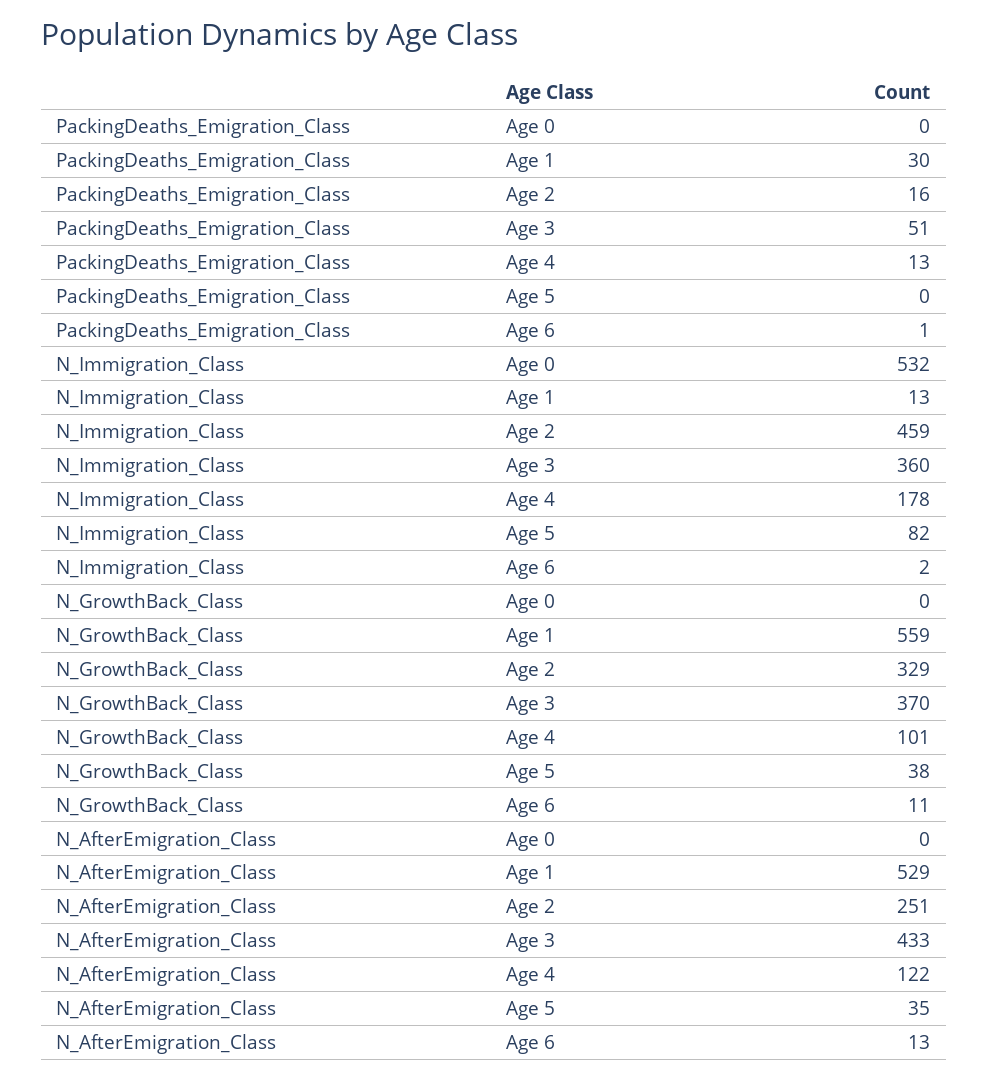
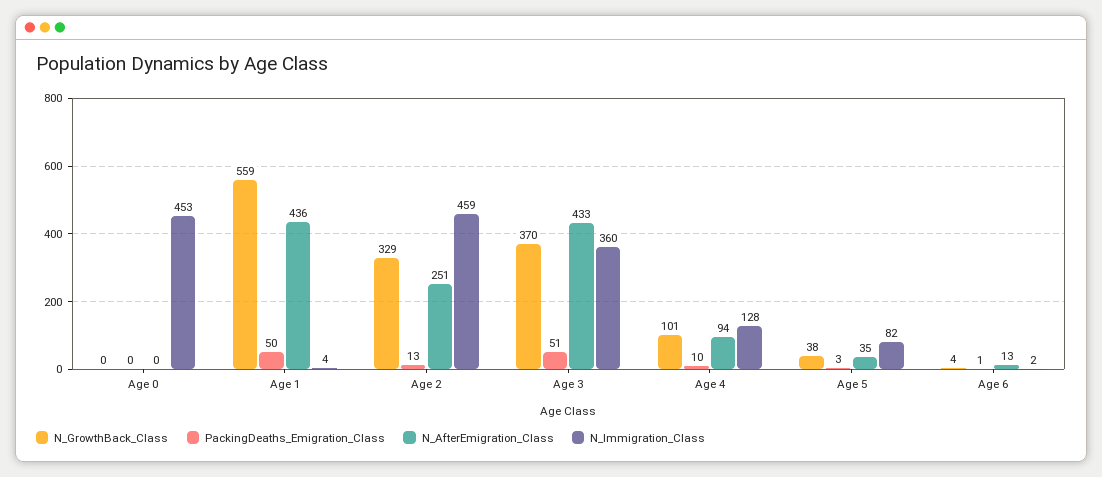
  {
    "PackingDeaths_Emigration_Class": {
      "Age 0": 0,
-     "Age 1": 30,
+     "Age 1": 50,
-     "Age 2": 16,
+     "Age 2": 13,
      "Age 3": 51,
-     "Age 4": 13,
+     "Age 4": 10,
-     "Age 5": 0,
+     "Age 5": 3,
      "Age 6": 1
    },
    "N_Immigration_Class": {
-     "Age 0": 532,
+     "Age 0": 453,
-     "Age 1": 13,
+     "Age 1": 4,
      "Age 2": 459,
      "Age 3": 360,
-     "Age 4": 178,
+     "Age 4": 128,
      "Age 5": 82,
      "Age 6": 2
    },
    "N_GrowthBack_Class": {
      "Age 0": 0,
      "Age 1": 559,
      "Age 2": 329,
      "Age 3": 370,
      "Age 4": 101,
      "Age 5": 38,
-     "Age 6": 11
+     "Age 6": 4
    },
    "N_AfterEmigration_Class": {
      "Age 0": 0,
-     "Age 1": 529,
+     "Age 1": 436,
      "Age 2": 251,
      "Age 3": 433,
-     "Age 4": 122,
+     "Age 4": 94,
      "Age 5": 35,
      "Age 6": 13
    }
  }

